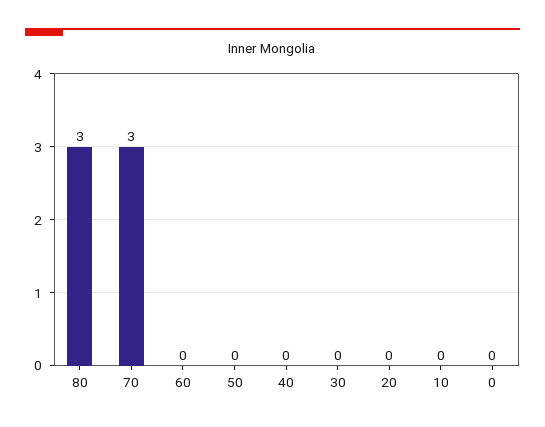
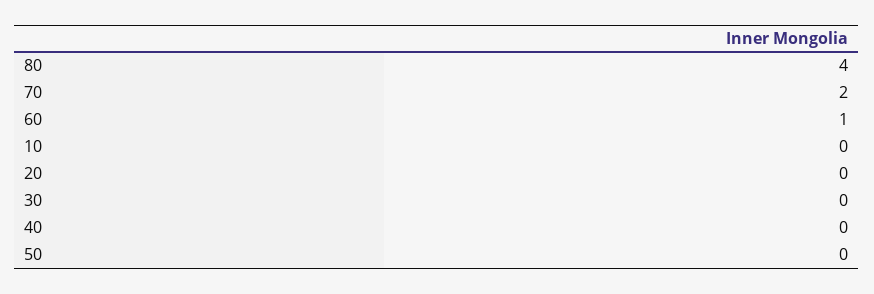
  {
-   "80": 3,
+   "80": 4,
-   "70": 3,
+   "70": 2,
-   "60": 0,
+   "60": 1,
    "50": 0,
    "40": 0,
    "30": 0,
    "20": 0,
-   "10": 0,
+   "10": 0
-   "0": 0
  }

